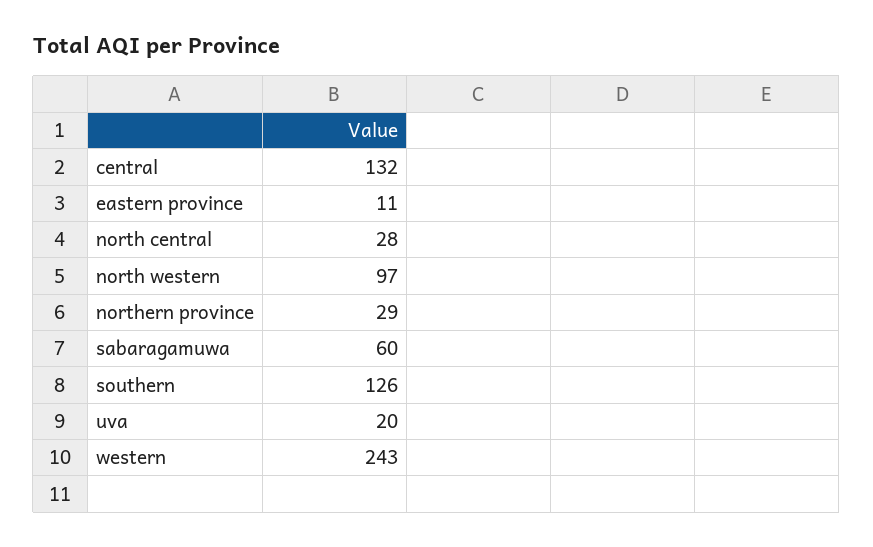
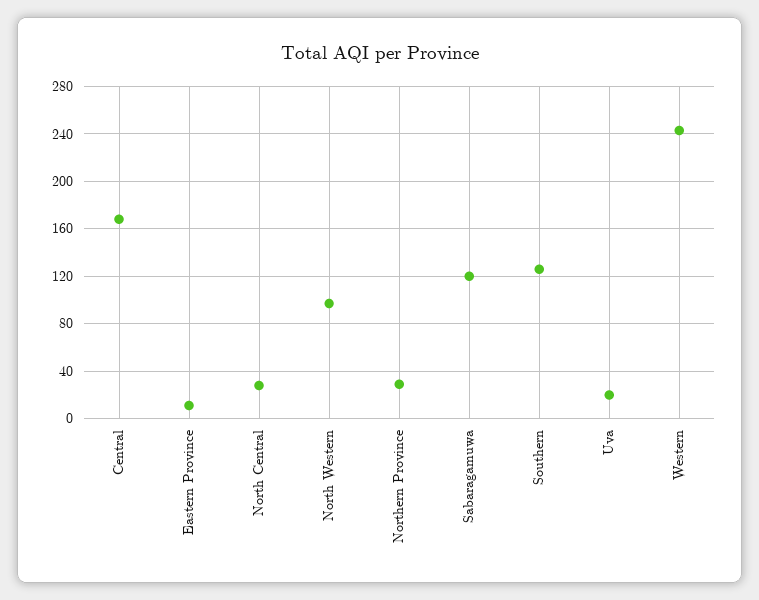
  {
-   "central": 132,
+   "central": 170,
    "eastern province": 11,
    "north central": 28,
    "north western": 97,
    "northern province": 29,
-   "sabaragamuwa": 60,
+   "sabaragamuwa": 120,
    "southern": 126,
    "uva": 20,
    "western": 243
  }

